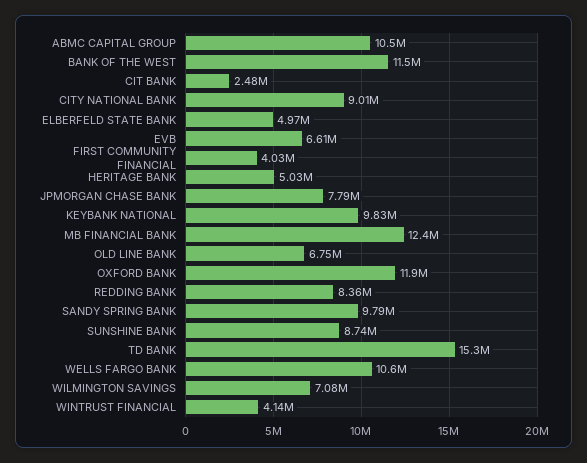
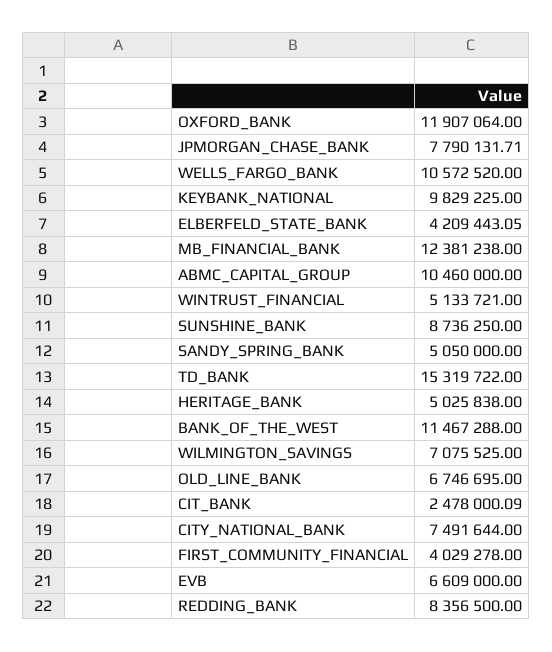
  {
    "ABMC CAPITAL GROUP": 10460000,
    "BANK OF THE WEST": 11467288,
    "CIT BANK": 2478000.09,
-   "CITY NATIONAL BANK": 9010000,
+   "CITY NATIONAL BANK": 7491644,
-   "ELBERFELD STATE BANK": 4970000,
+   "ELBERFELD STATE BANK": 4209443.05,
    "EVB": 6609000,
    "FIRST COMMUNITY FINANCIAL": 4029278,
    "HERITAGE BANK": 5025838,
    "JPMORGAN CHASE BANK": 7790131.71,
    "KEYBANK NATIONAL": 9829225,
    "MB FINANCIAL BANK": 12381238,
    "OLD LINE BANK": 6746695,
    "OXFORD BANK": 11907064,
    "REDDING BANK": 8356500,
-   "SANDY SPRING BANK": 9790000,
+   "SANDY SPRING BANK": 5050000,
    "SUNSHINE BANK": 8736250,
    "TD BANK": 15319722,
    "WELLS FARGO BANK": 10572520,
    "WILMINGTON SAVINGS": 7075525,
-   "WINTRUST FINANCIAL": 4140000
+   "WINTRUST FINANCIAL": 5133721
  }

